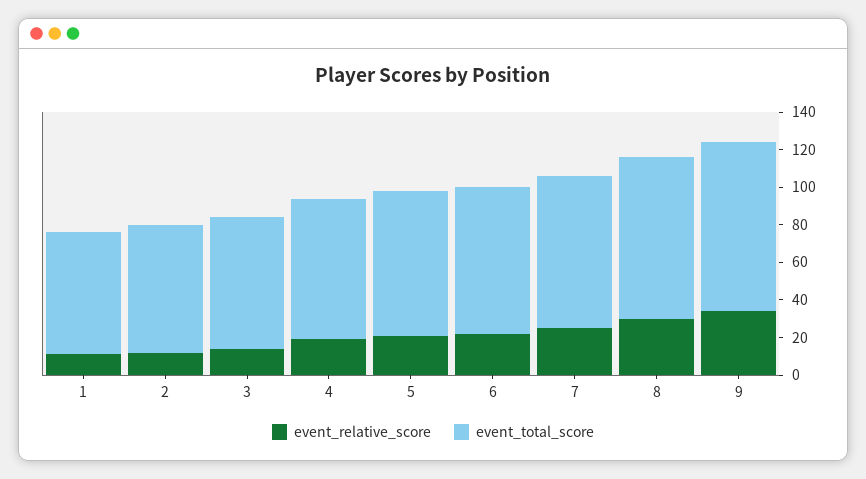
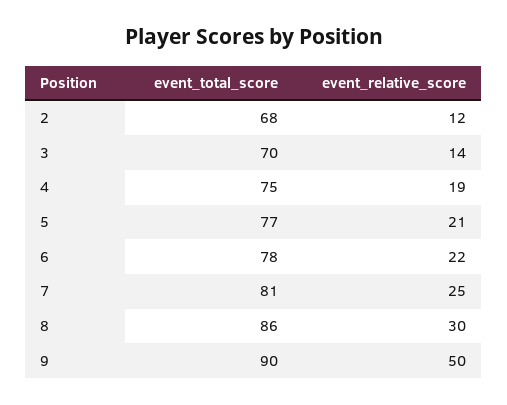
  {
    "event_relative_score": {
-     "1": 10,
      "2": 12,
      "3": 14,
      "4": 19,
      "5": 21,
      "6": 22,
      "7": 25,
      "8": 30,
-     "9": 35
+     "9": 50
    },
    "event_total_score": {
-     "1": 65,
      "2": 68,
      "3": 70,
      "4": 75,
      "5": 77,
      "6": 78,
      "7": 81,
      "8": 86,
      "9": 90
    }
  }

